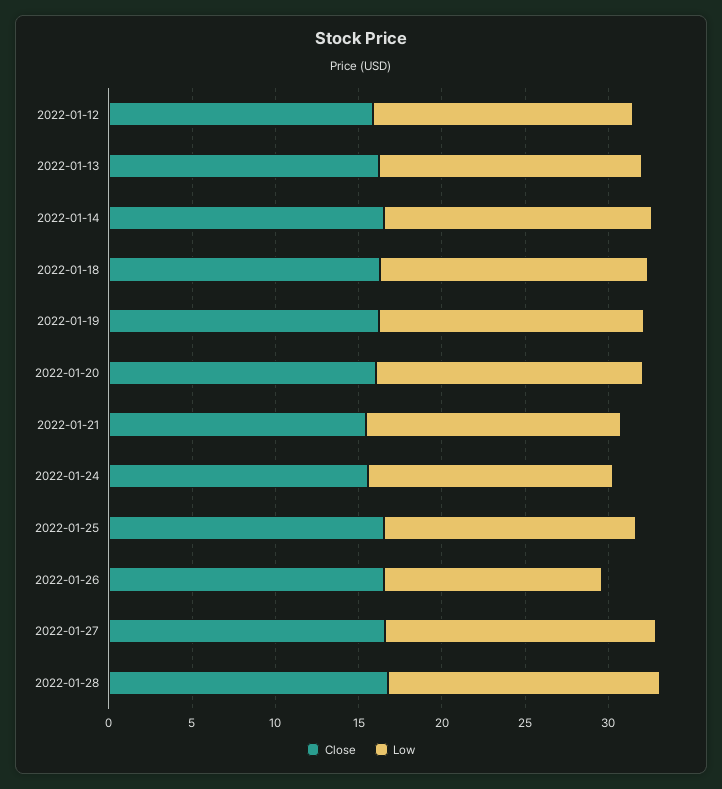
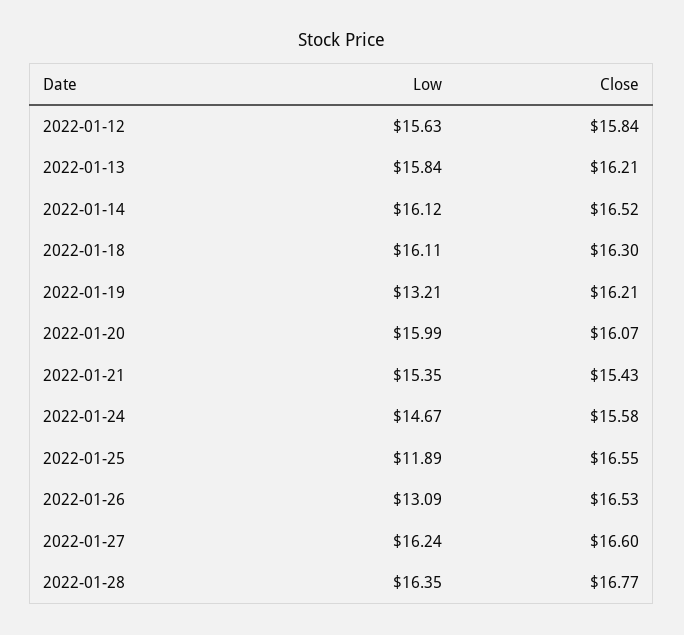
  {
    "Close": {
      "2022-01-12": 15.84,
      "2022-01-13": 16.21,
      "2022-01-14": 16.52,
      "2022-01-18": 16.3,
      "2022-01-19": 16.21,
      "2022-01-20": 16.07,
      "2022-01-21": 15.43,
      "2022-01-24": 15.58,
      "2022-01-25": 16.55,
      "2022-01-26": 16.53,
      "2022-01-27": 16.6,
      "2022-01-28": 16.77
    },
    "Low": {
      "2022-01-12": 15.63,
      "2022-01-13": 15.84,
      "2022-01-14": 16.12,
      "2022-01-18": 16.11,
-     "2022-01-19": 16,
+     "2022-01-19": 13.21,
      "2022-01-20": 15.99,
      "2022-01-21": 15.35,
      "2022-01-24": 14.67,
-     "2022-01-25": 15,
+     "2022-01-25": 11.89,
      "2022-01-26": 13.09,
      "2022-01-27": 16.24,
      "2022-01-28": 16.35
    }
  }

